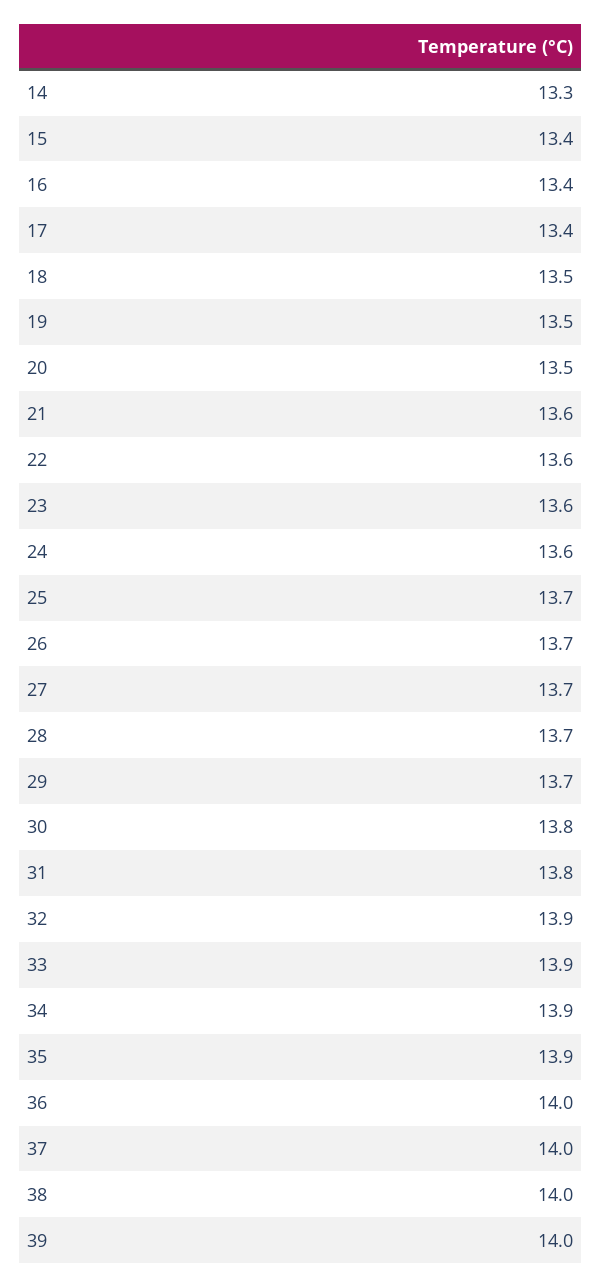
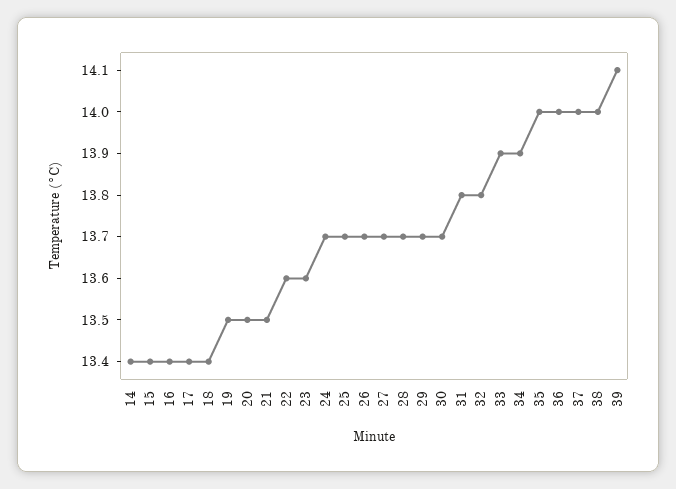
  {
-   "14": 13.3,
+   "14": 13.4,
    "15": 13.4,
    "16": 13.4,
    "17": 13.4,
-   "18": 13.5,
+   "18": 13.4,
    "19": 13.5,
    "20": 13.5,
-   "21": 13.6,
+   "21": 13.5,
    "22": 13.6,
    "23": 13.6,
-   "24": 13.6,
+   "24": 13.7,
    "25": 13.7,
    "26": 13.7,
    "27": 13.7,
    "28": 13.7,
    "29": 13.7,
-   "30": 13.8,
+   "30": 13.7,
    "31": 13.8,
-   "32": 13.9,
+   "32": 13.8,
    "33": 13.9,
    "34": 13.9,
-   "35": 13.9,
+   "35": 14,
    "36": 14,
    "37": 14,
    "38": 14,
-   "39": 14
+   "39": 14.1
  }

